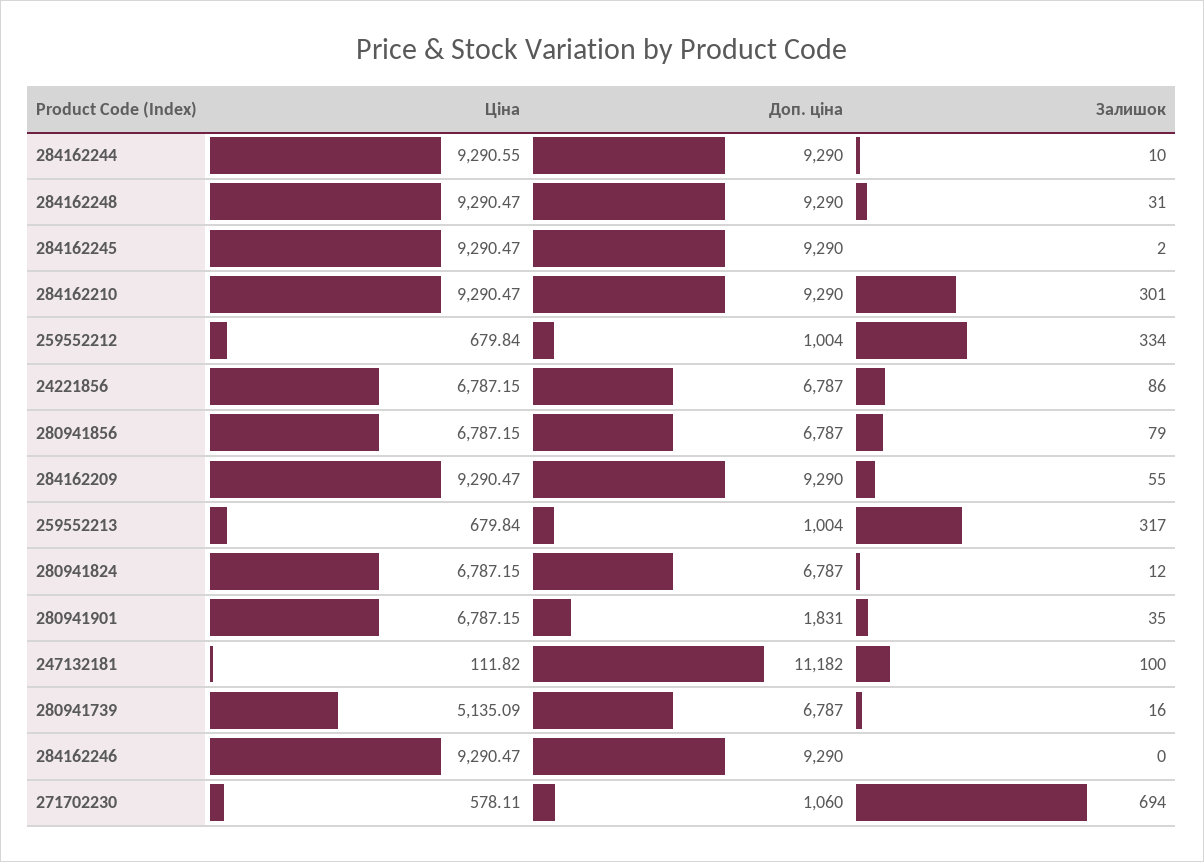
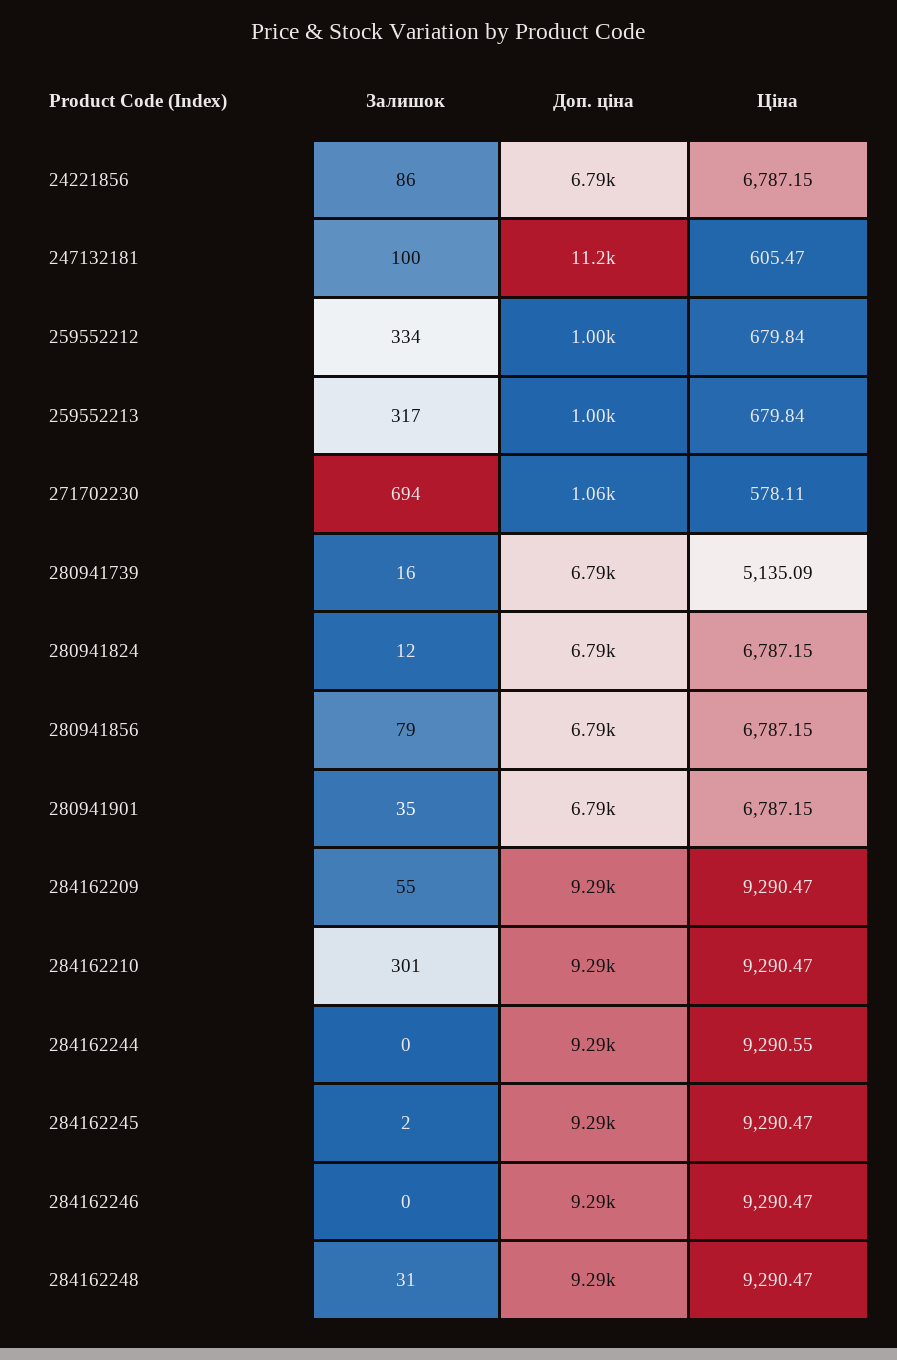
  {
    "Ціна": {
      "284162244": 9290.55,
      "284162248": 9290.47,
      "284162245": 9290.47,
      "284162210": 9290.47,
      "259552212": 679.84,
      "24221856": 6787.15,
      "280941856": 6787.15,
      "284162209": 9290.47,
      "259552213": 679.84,
      "280941824": 6787.15,
      "280941901": 6787.15,
-     "247132181": 111.82,
+     "247132181": 605.47,
      "280941739": 5135.09,
      "284162246": 9290.47,
      "271702230": 578.11
    },
    "Доп. ціна": {
      "284162244": 9290,
      "284162248": 9290,
      "284162245": 9290,
      "284162210": 9290,
      "259552212": 1004,
      "24221856": 6787,
      "280941856": 6787,
      "284162209": 9290,
      "259552213": 1004,
      "280941824": 6787,
-     "280941901": 1831,
+     "280941901": 6790,
      "247132181": 11182,
      "280941739": 6787,
      "284162246": 9290,
      "271702230": 1060
    },
    "Залишок": {
-     "284162244": 10,
+     "284162244": 0,
      "284162248": 31,
      "284162245": 2,
      "284162210": 301,
      "259552212": 334,
      "24221856": 86,
      "280941856": 79,
      "284162209": 55,
      "259552213": 317,
      "280941824": 12,
      "280941901": 35,
      "247132181": 100,
      "280941739": 16,
      "284162246": 0,
      "271702230": 694
    }
  }

